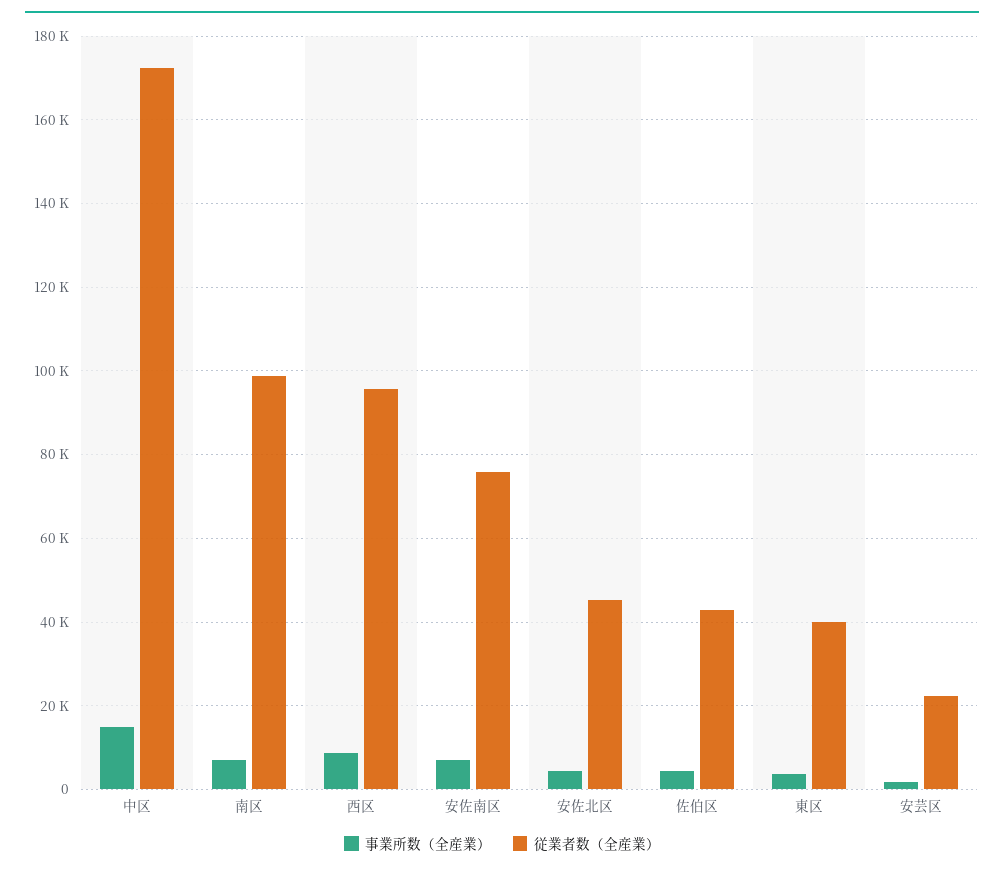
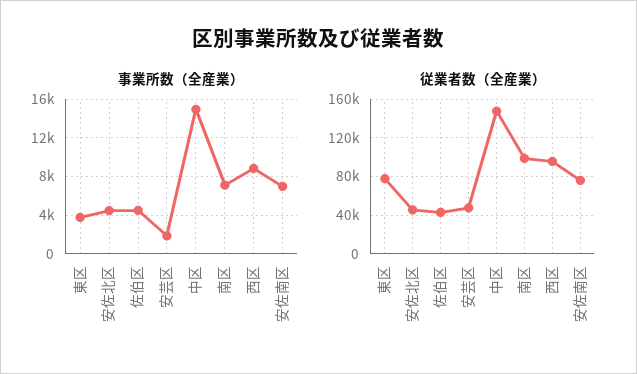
  {
    "事業所数（全産業）": {
      "中区": 15000,
      "南区": 7000,
      "西区": 9000,
      "安佐南区": 7000,
      "安佐北区": 4000,
      "佐伯区": 4000,
      "東区": 4000,
      "安芸区": 2000
    },
    "従業者数（全産業）": {
-     "中区": 172000,
+     "中区": 150000,
      "南区": 98000,
      "西区": 96000,
      "安佐南区": 76000,
      "安佐北区": 46000,
      "佐伯区": 42000,
-     "東区": 40000,
+     "東区": 80000,
-     "安芸区": 22000
+     "安芸区": 50000
    }
  }

